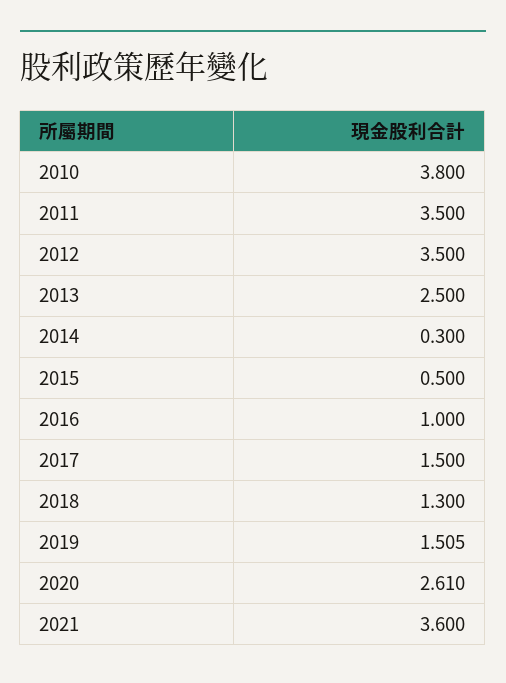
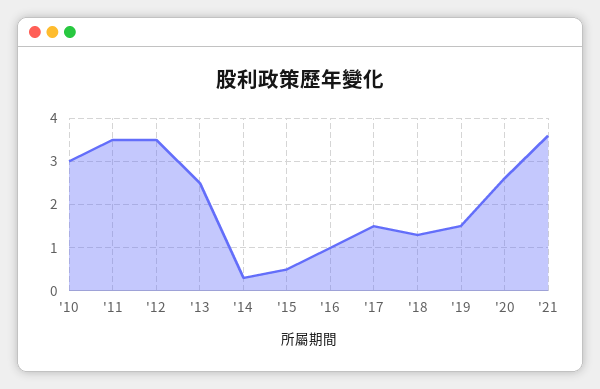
  {
-   "2010": 3.8,
+   "2010": 3,
    "2011": 3.5,
    "2012": 3.5,
    "2013": 2.5,
    "2014": 0.3,
    "2015": 0.5,
    "2016": 1,
    "2017": 1.5,
    "2018": 1.3,
    "2019": 1.505,
    "2020": 2.61,
    "2021": 3.6
  }

